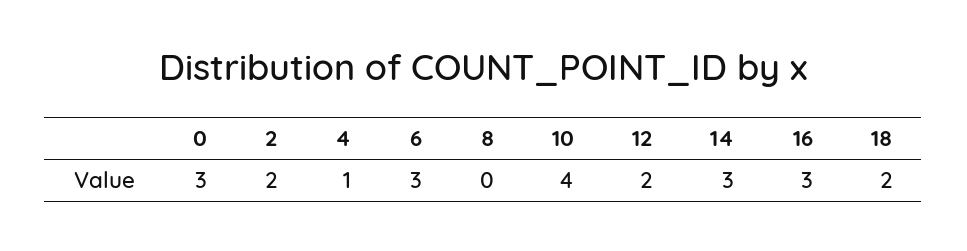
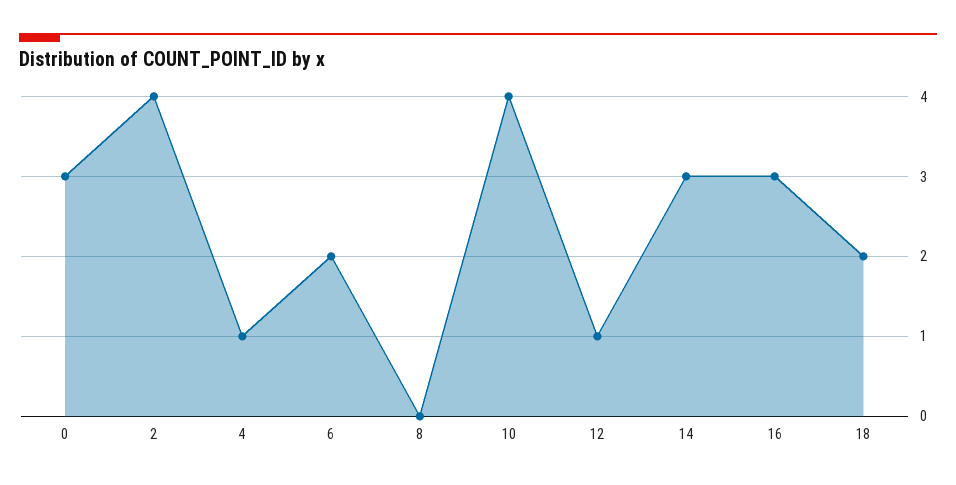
  {
    "0": 3,
-   "2": 2,
+   "2": 4,
    "4": 1,
-   "6": 3,
+   "6": 2,
    "8": 0,
    "10": 4,
-   "12": 2,
+   "12": 1,
    "14": 3,
    "16": 3,
    "18": 2
  }

